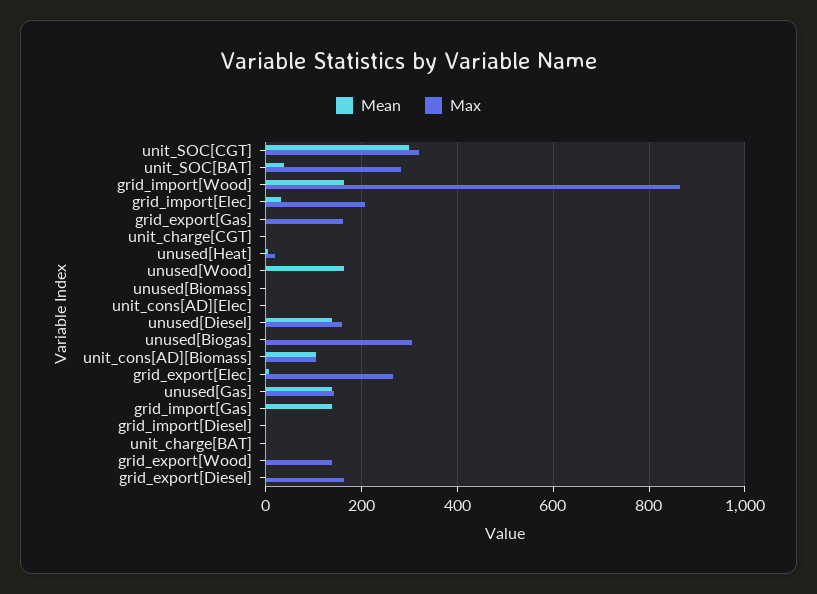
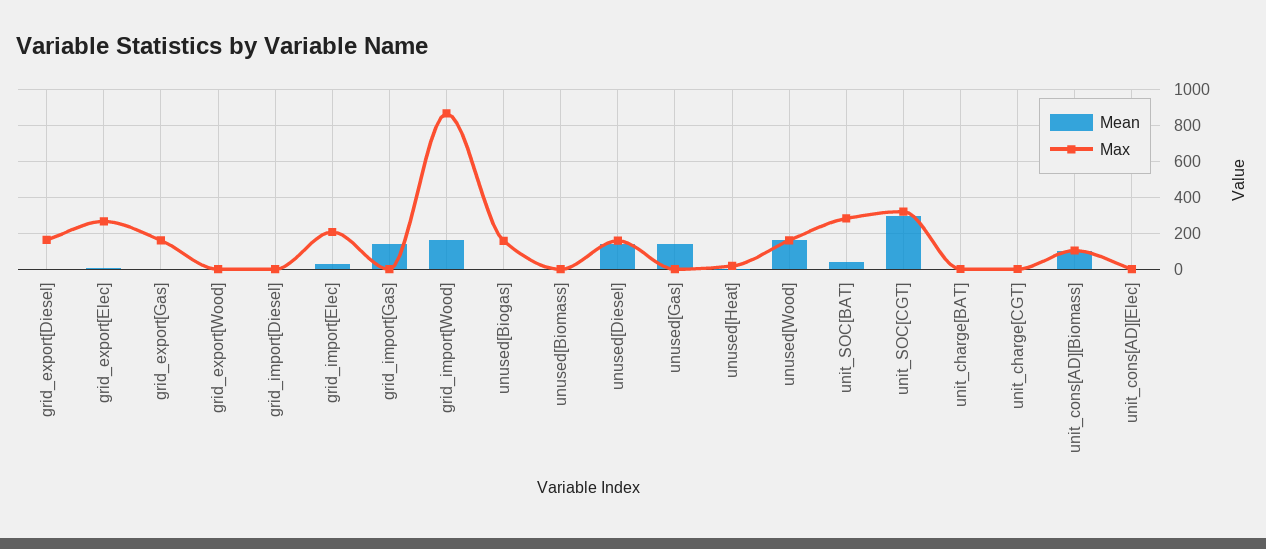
  {
    "Mean": {
      "unit_SOC[CGT]": 300,
      "unit_SOC[BAT]": 40,
      "grid_import[Wood]": 160,
      "grid_import[Elec]": 40,
      "grid_export[Gas]": 0,
      "unit_charge[CGT]": 0,
      "unused[Heat]": 0,
      "unused[Wood]": 160,
      "unused[Biomass]": 0,
      "unit_cons[AD][Elec]": 0,
      "unused[Diesel]": 140,
      "unused[Biogas]": 0,
      "unit_cons[AD][Biomass]": 100,
      "grid_export[Elec]": 0,
      "unused[Gas]": 140,
      "grid_import[Gas]": 140,
      "grid_import[Diesel]": 0,
      "unit_charge[BAT]": 0,
      "grid_export[Wood]": 0,
      "grid_export[Diesel]": 0
    },
    "Max": {
      "unit_SOC[CGT]": 320,
      "unit_SOC[BAT]": 280,
      "grid_import[Wood]": 860,
      "grid_import[Elec]": 200,
      "grid_export[Gas]": 160,
      "unit_charge[CGT]": 0,
      "unused[Heat]": 20,
-     "unused[Wood]": 0,
+     "unused[Wood]": 150,
      "unused[Biomass]": 0,
      "unit_cons[AD][Elec]": 0,
      "unused[Diesel]": 160,
-     "unused[Biogas]": 300,
+     "unused[Biogas]": 150,
      "unit_cons[AD][Biomass]": 100,
      "grid_export[Elec]": 260,
-     "unused[Gas]": 140,
+     "unused[Gas]": 0,
      "grid_import[Gas]": 0,
      "grid_import[Diesel]": 0,
      "unit_charge[BAT]": 0,
-     "grid_export[Wood]": 140,
+     "grid_export[Wood]": 0,
      "grid_export[Diesel]": 160
    }
  }

